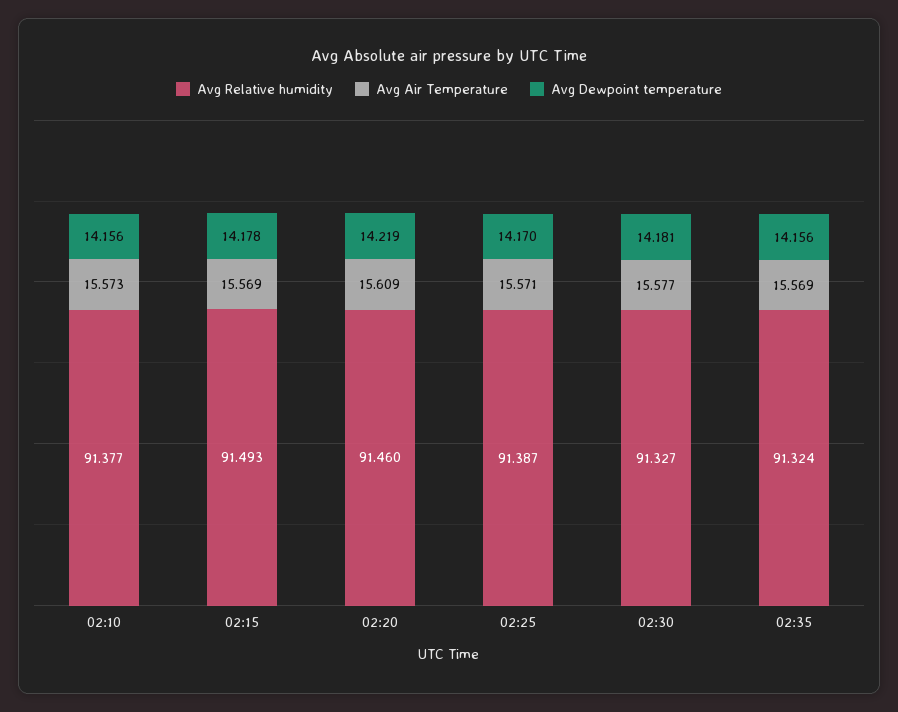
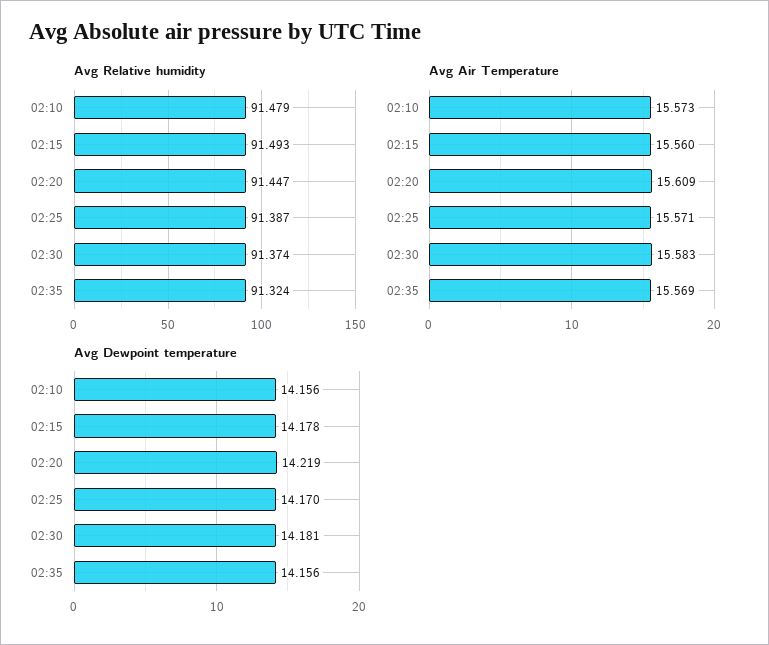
  {
    "Avg Relative humidity": {
-     "02:10": 91.377,
+     "02:10": 91.479,
      "02:15": 91.493,
-     "02:20": 91.46,
+     "02:20": 91.447,
      "02:25": 91.387,
-     "02:30": 91.327,
+     "02:30": 91.374,
      "02:35": 91.324
    },
    "Avg Air Temperature": {
      "02:10": 15.573,
-     "02:15": 15.569,
+     "02:15": 15.56,
      "02:20": 15.609,
      "02:25": 15.571,
-     "02:30": 15.577,
+     "02:30": 15.583,
      "02:35": 15.569
    },
    "Avg Dewpoint temperature": {
      "02:10": 14.156,
      "02:15": 14.178,
      "02:20": 14.219,
      "02:25": 14.17,
      "02:30": 14.181,
      "02:35": 14.156
    }
  }

